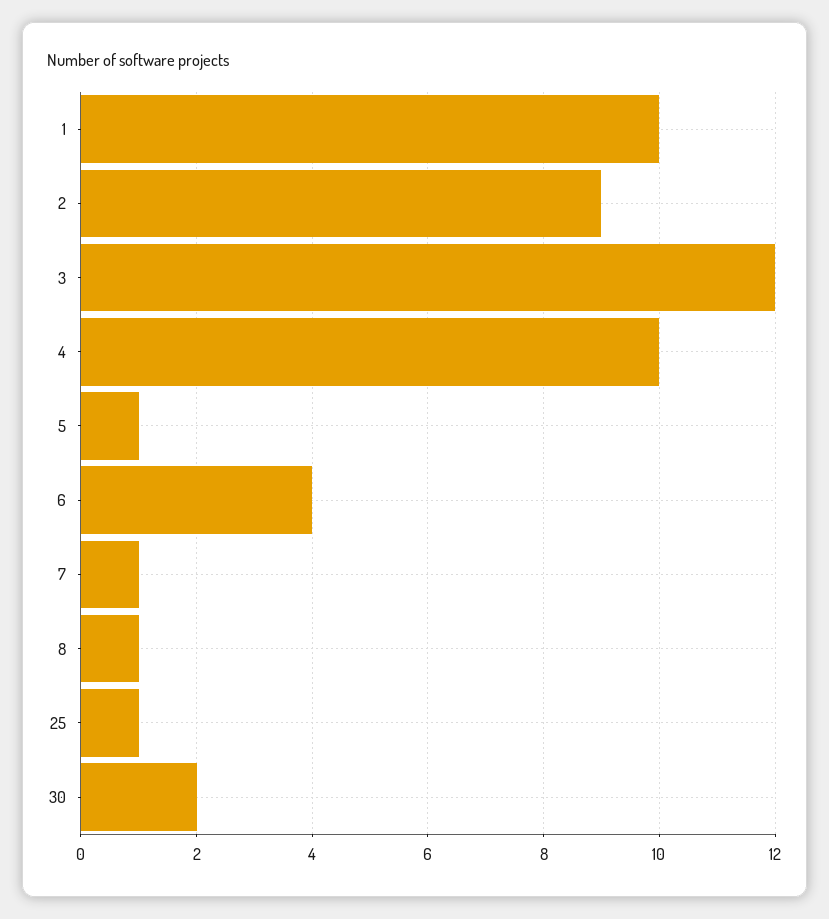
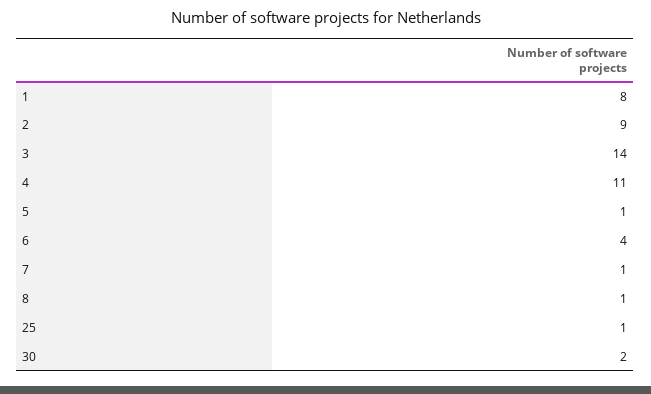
  {
-   "1": 10,
+   "1": 8,
    "2": 9,
-   "3": 12,
+   "3": 14,
-   "4": 10,
+   "4": 11,
    "5": 1,
    "6": 4,
    "7": 1,
    "8": 1,
    "25": 1,
    "30": 2
  }

